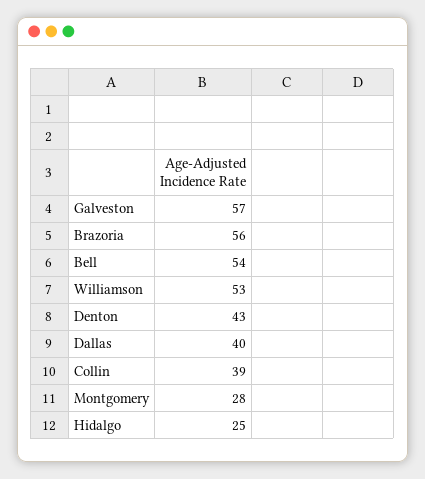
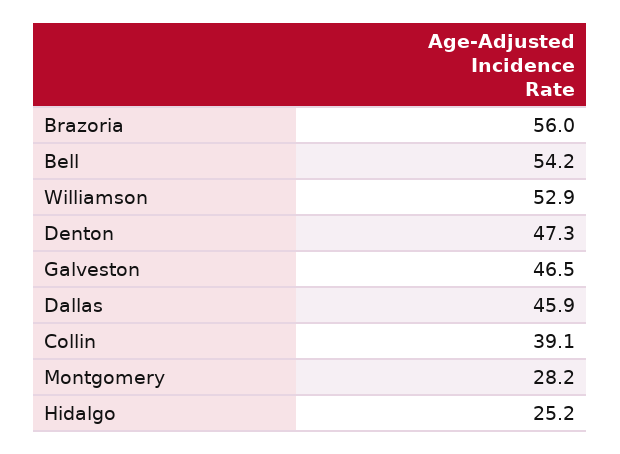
  {
-   "Galveston": 57,
+   "Galveston": 46.5,
    "Brazoria": 56,
    "Bell": 54.2,
    "Williamson": 52.9,
-   "Denton": 43,
+   "Denton": 47.3,
-   "Dallas": 40,
+   "Dallas": 45.9,
    "Collin": 39.1,
    "Montgomery": 28.2,
    "Hidalgo": 25.2
  }

